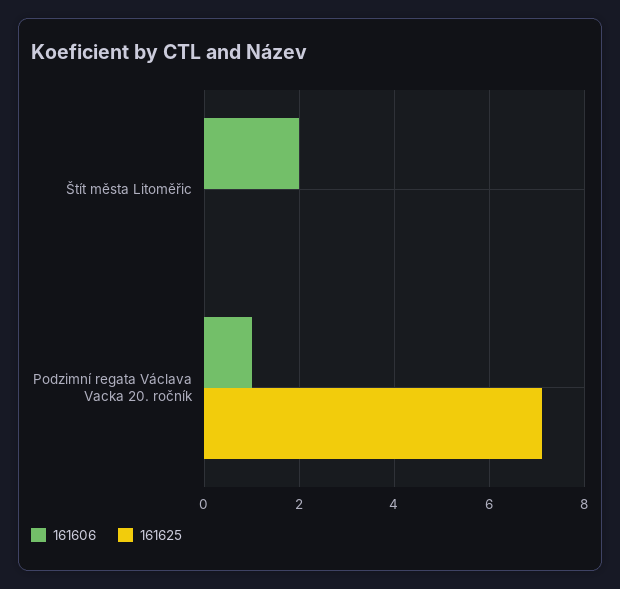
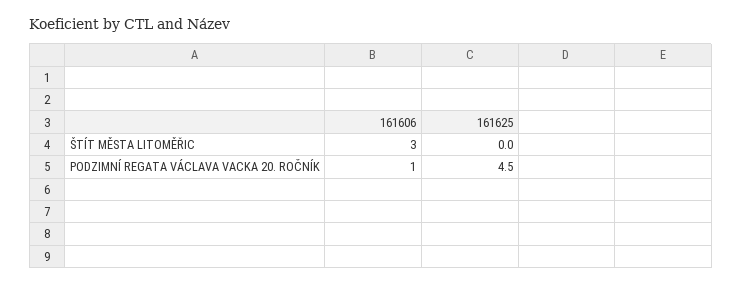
  {
    "161606": {
-     "Štít města Litoměřic": 2,
+     "Štít města Litoměřic": 3,
      "Podzimní regata Václava Vacka 20. ročník": 1
    },
    "161625": {
      "Štít města Litoměřic": 0,
-     "Podzimní regata Václava Vacka 20. ročník": 7
+     "Podzimní regata Václava Vacka 20. ročník": 4.5
    }
  }

